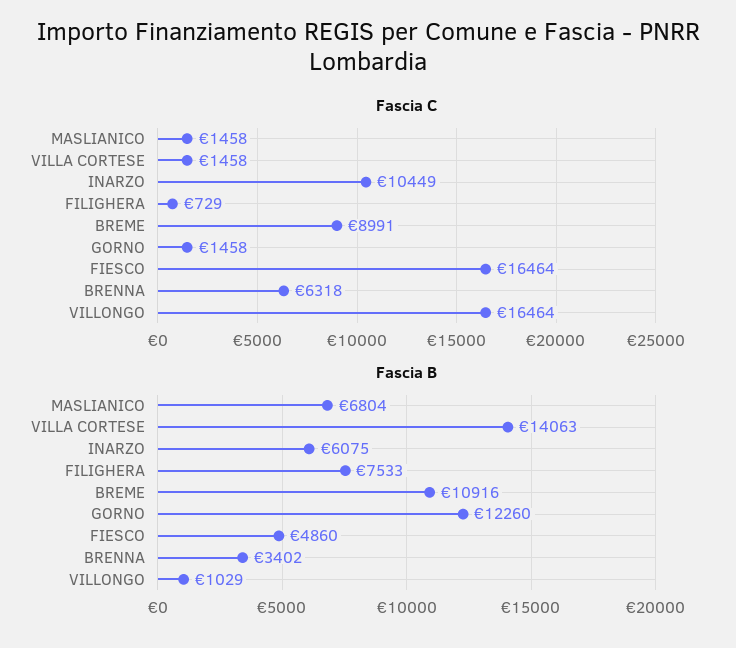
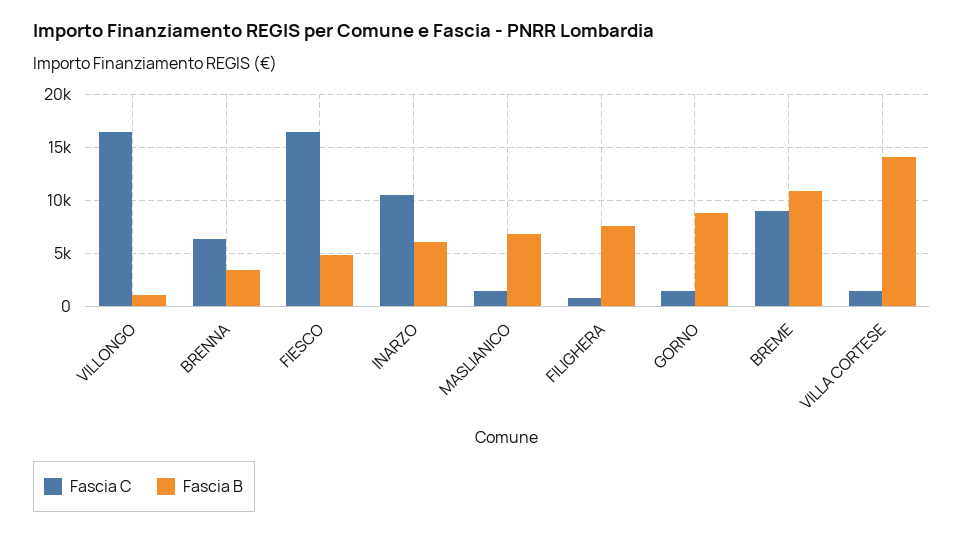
  {
    "Fascia C": {
      "MASLIANICO": 1458,
      "VILLA CORTESE": 1458,
      "INARZO": 10449,
      "FILIGHERA": 729,
      "BREME": 8991,
      "GORNO": 1458,
      "FIESCO": 16464,
      "BRENNA": 6318,
      "VILLONGO": 16464
    },
    "Fascia B": {
      "MASLIANICO": 6804,
      "VILLA CORTESE": 14063,
      "INARZO": 6075,
      "FILIGHERA": 7533,
      "BREME": 10916,
-     "GORNO": 12260,
+     "GORNO": 9000,
      "FIESCO": 4860,
      "BRENNA": 3402,
      "VILLONGO": 1029
    }
  }

